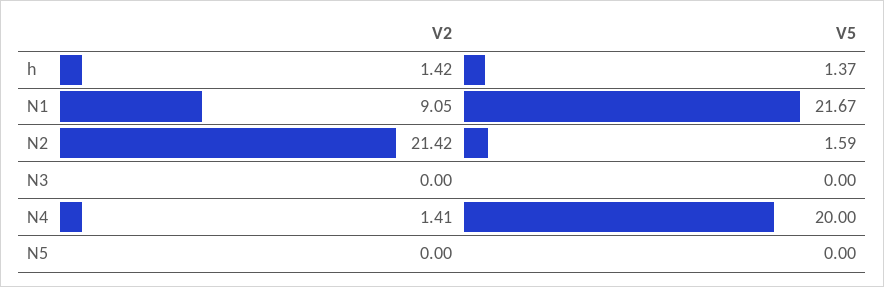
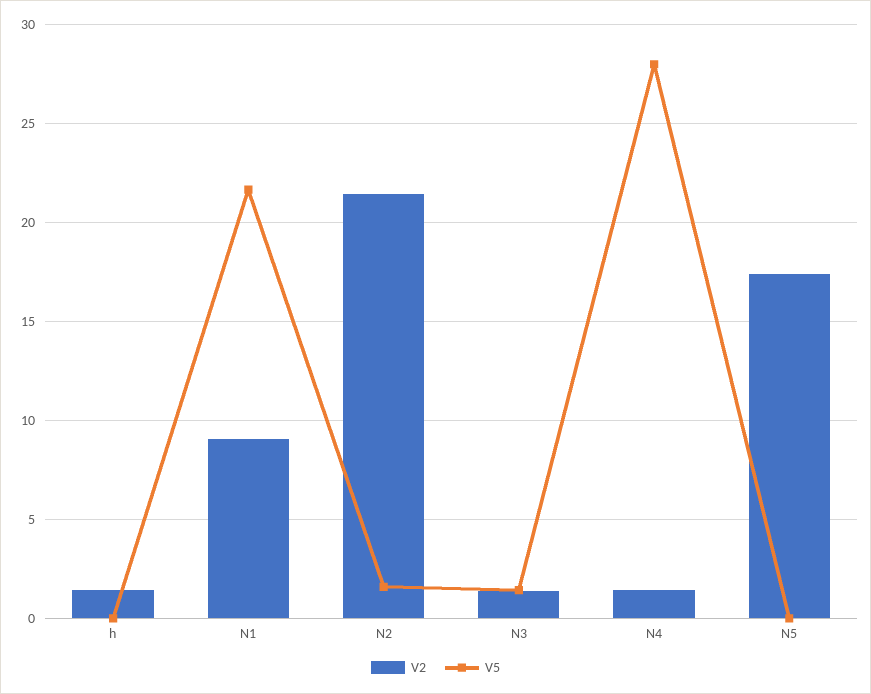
  {
    "V2": {
      "h": 1.42,
      "N1": 9.05,
      "N2": 21.42,
-     "N3": 0,
+     "N3": 1.5,
      "N4": 1.41,
-     "N5": 0
+     "N5": 17.5
    },
    "V5": {
-     "h": 1.37,
+     "h": 0,
      "N1": 21.67,
      "N2": 1.59,
-     "N3": 0,
+     "N3": 1.5,
-     "N4": 20,
+     "N4": 28,
      "N5": 0
    }
  }

